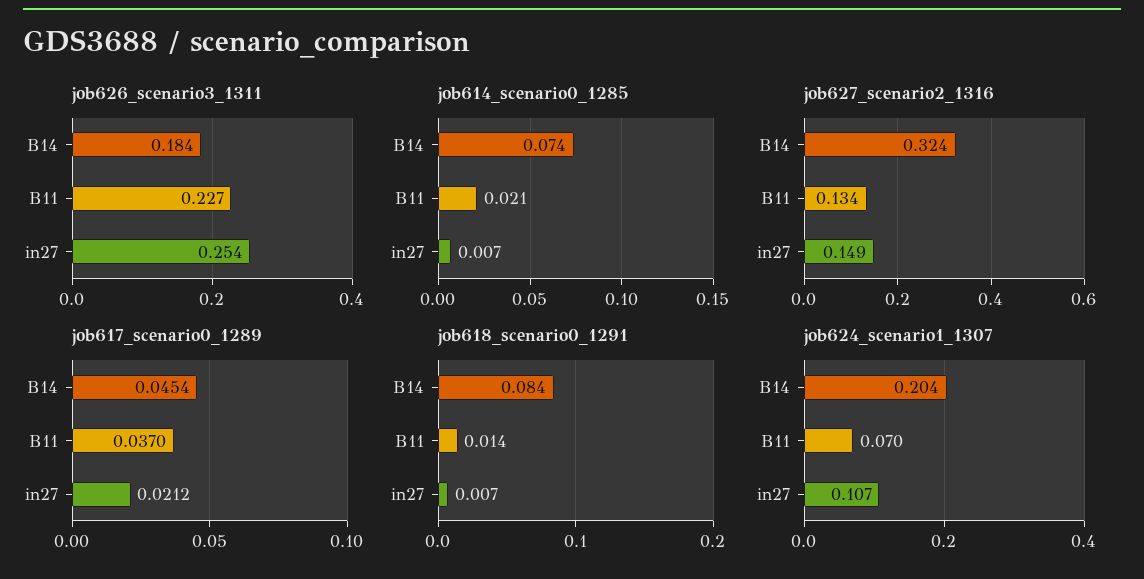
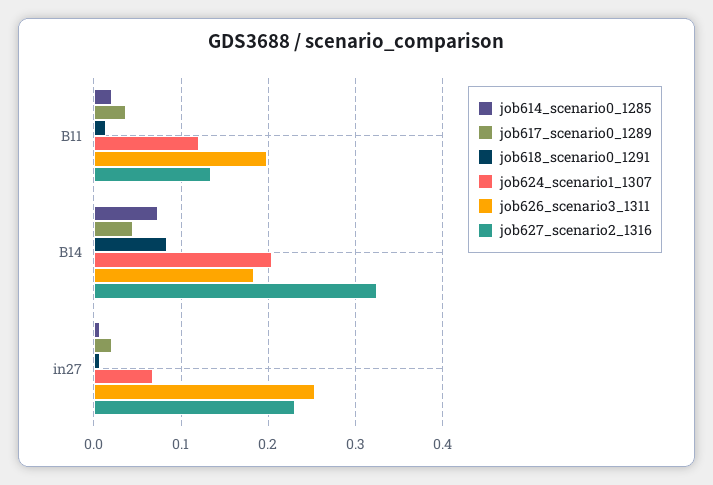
  {
    "job626_scenario3_1311": {
      "B14": 0.184,
-     "B11": 0.227,
+     "B11": 0.2,
      "in27": 0.254
    },
    "job614_scenario0_1285": {
      "B14": 0.074,
      "B11": 0.021,
      "in27": 0.007
    },
    "job627_scenario2_1316": {
      "B14": 0.324,
      "B11": 0.134,
-     "in27": 0.149
+     "in27": 0.23
    },
    "job617_scenario0_1289": {
      "B14": 0.0454,
      "B11": 0.037,
      "in27": 0.0212
    },
    "job618_scenario0_1291": {
      "B14": 0.084,
      "B11": 0.014,
      "in27": 0.007
    },
    "job624_scenario1_1307": {
      "B14": 0.204,
-     "B11": 0.07,
+     "B11": 0.12,
-     "in27": 0.107
+     "in27": 0.07
    }
  }

